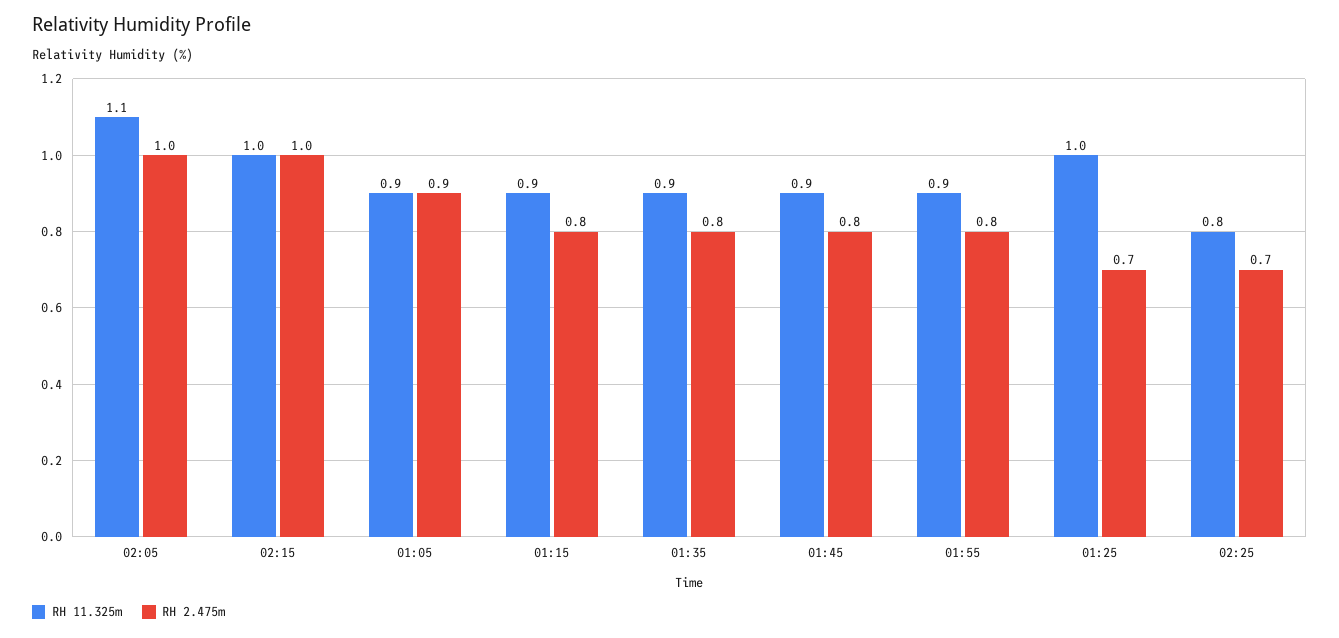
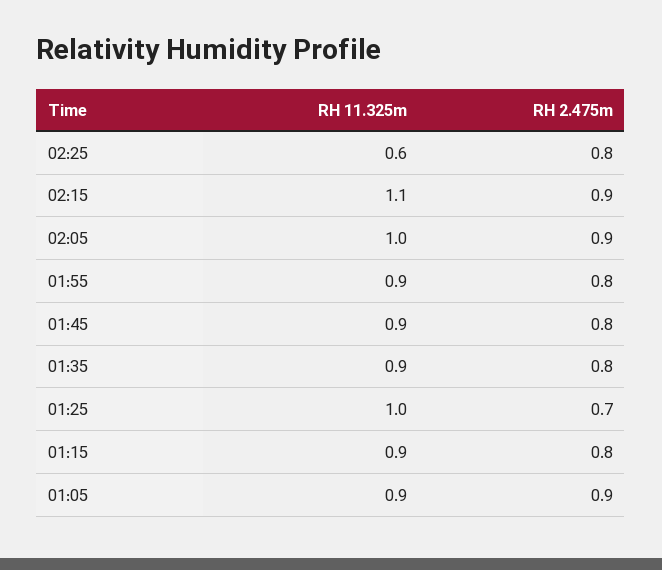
  {
    "RH 11.325m": {
-     "02:05": 1.1,
+     "02:05": 1,
-     "02:15": 1,
+     "02:15": 1.1,
      "01:05": 0.9,
      "01:15": 0.9,
      "01:35": 0.9,
      "01:45": 0.9,
      "01:55": 0.9,
      "01:25": 1,
-     "02:25": 0.8
+     "02:25": 0.6
    },
    "RH 2.475m": {
-     "02:05": 1,
+     "02:05": 0.9,
-     "02:15": 1,
+     "02:15": 0.9,
      "01:05": 0.9,
      "01:15": 0.8,
      "01:35": 0.8,
      "01:45": 0.8,
      "01:55": 0.8,
      "01:25": 0.7,
-     "02:25": 0.7
+     "02:25": 0.8
    }
  }

